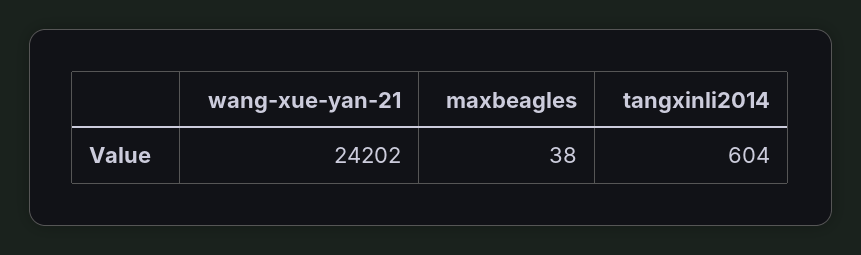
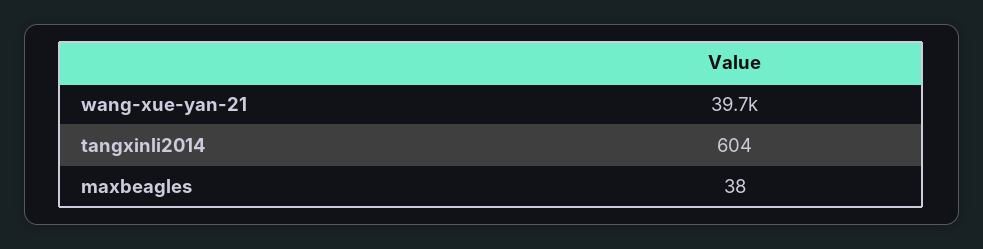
  {
-   "wang-xue-yan-21": 24202,
+   "wang-xue-yan-21": 39700,
    "maxbeagles": 38,
    "tangxinli2014": 604
  }

